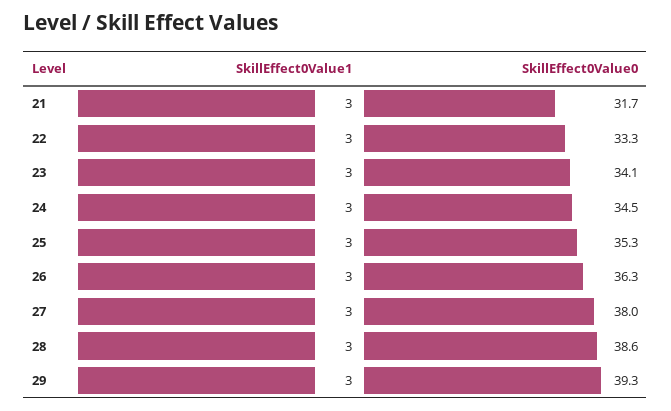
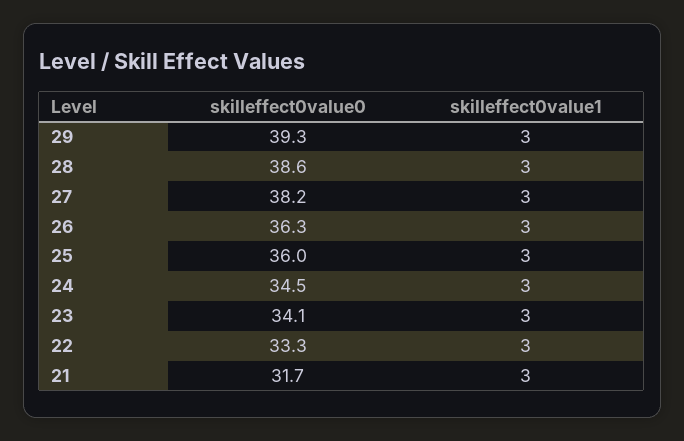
  {
    "SkillEffect0Value1": {
      "21": 3,
      "22": 3,
      "23": 3,
      "24": 3,
      "25": 3,
      "26": 3,
      "27": 3,
      "28": 3,
      "29": 3
    },
    "SkillEffect0Value0": {
      "21": 31.7,
      "22": 33.3,
      "23": 34.1,
      "24": 34.5,
-     "25": 35.3,
+     "25": 36,
      "26": 36.3,
-     "27": 38,
+     "27": 38.2,
      "28": 38.6,
      "29": 39.3
    }
  }

